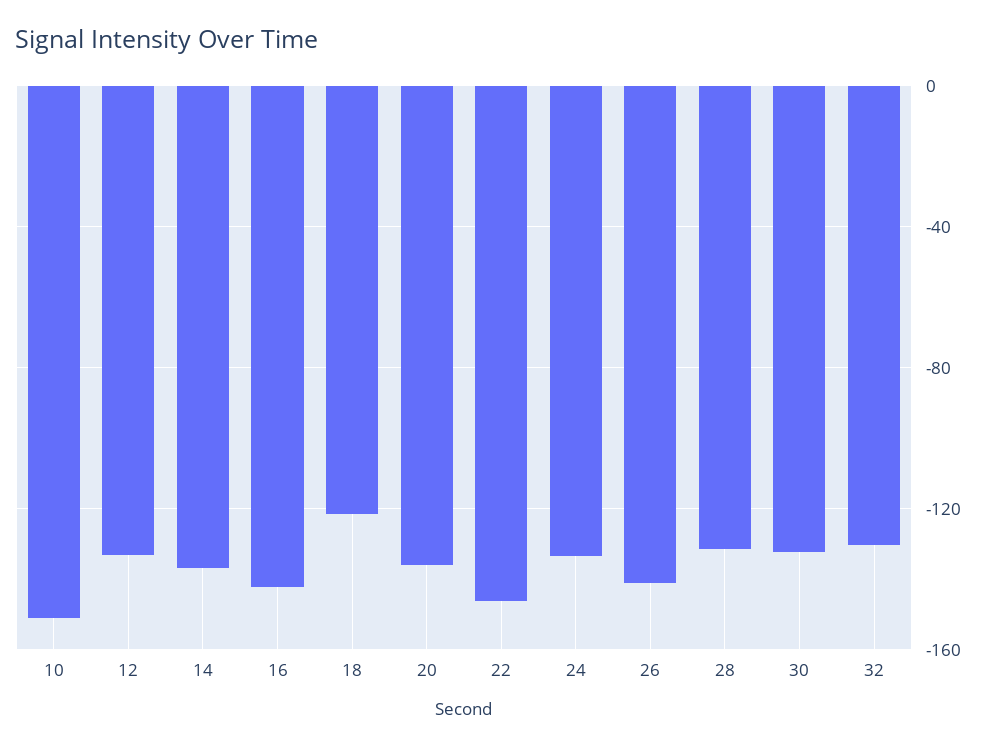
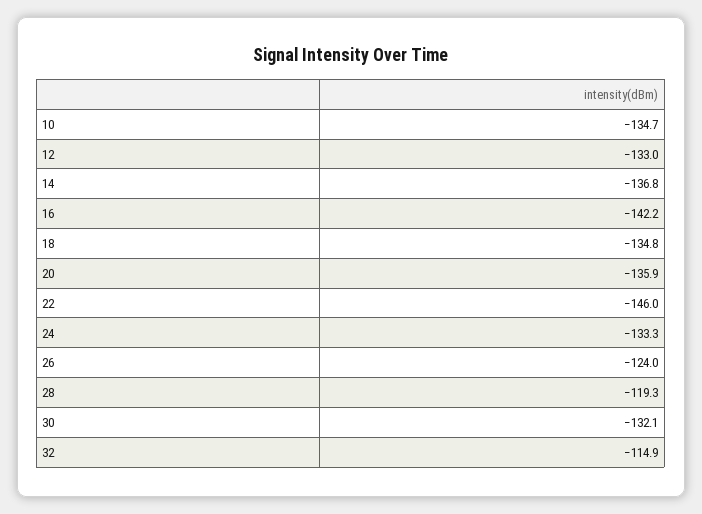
  {
-   "10": -150,
+   "10": -134.7,
    "12": -133,
    "14": -136.8,
    "16": -142.2,
-   "18": -120,
+   "18": -134.8,
    "20": -135.9,
    "22": -146,
    "24": -133.3,
-   "26": -140,
+   "26": -124,
-   "28": -130,
+   "28": -119.3,
    "30": -132.1,
-   "32": -130
+   "32": -114.9
  }

